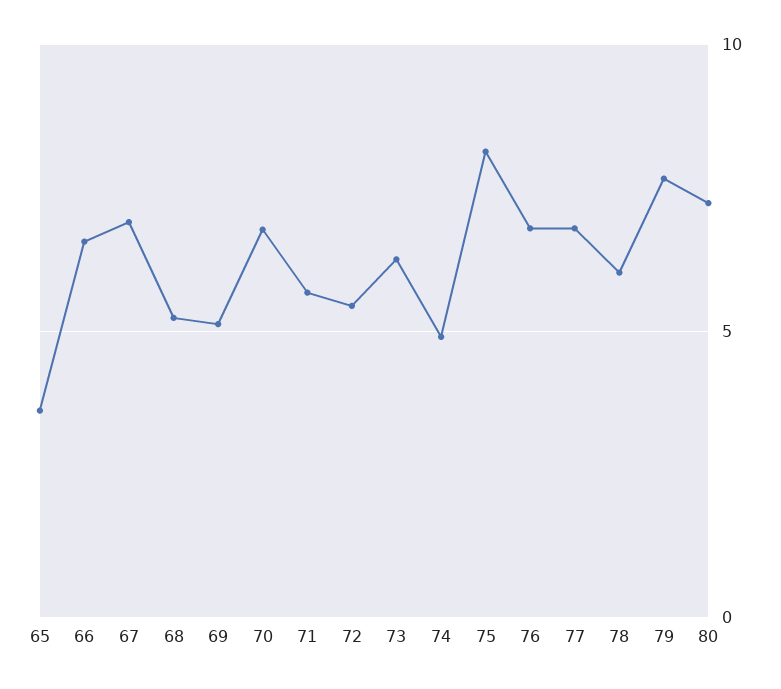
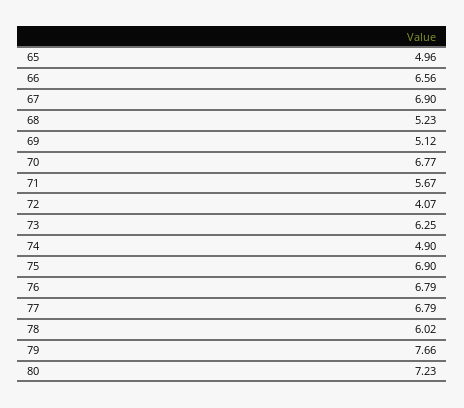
  {
-   "65": 3.5,
+   "65": 4.96,
    "66": 6.56,
    "67": 6.9,
    "68": 5.23,
    "69": 5.12,
    "70": 6.77,
    "71": 5.67,
-   "72": 5.5,
+   "72": 4.07,
    "73": 6.25,
    "74": 4.9,
-   "75": 8,
+   "75": 6.9,
    "76": 6.79,
    "77": 6.79,
    "78": 6.02,
    "79": 7.66,
    "80": 7.23
  }

